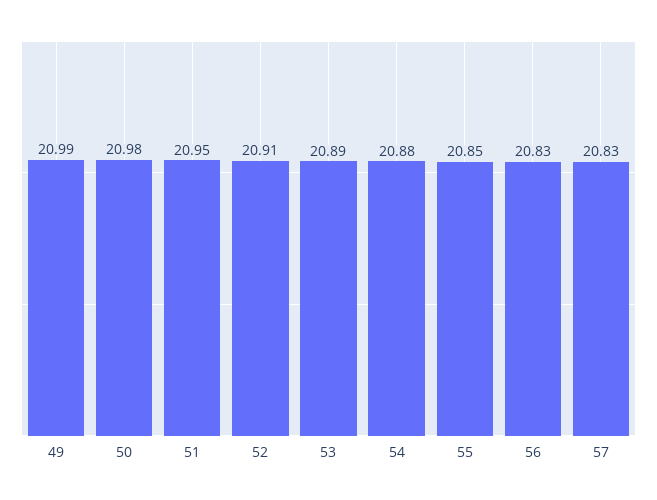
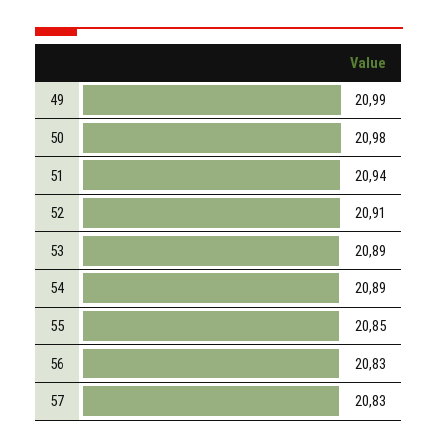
  {
    "49": 20.99,
    "50": 20.98,
-   "51": 20.95,
+   "51": 20.94,
    "52": 20.91,
    "53": 20.89,
-   "54": 20.88,
+   "54": 20.89,
    "55": 20.85,
    "56": 20.83,
    "57": 20.83
  }

